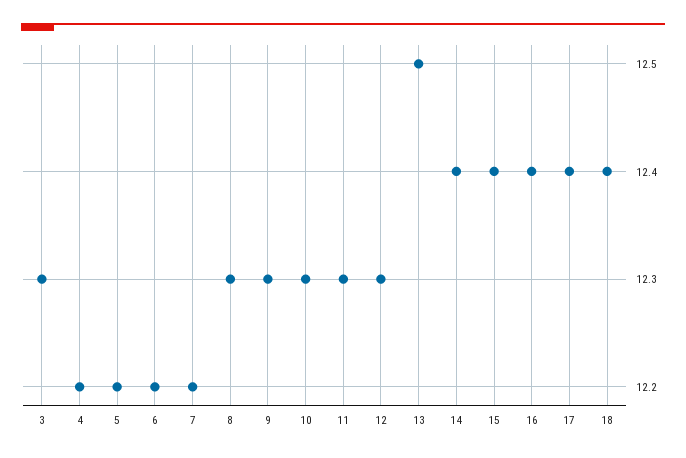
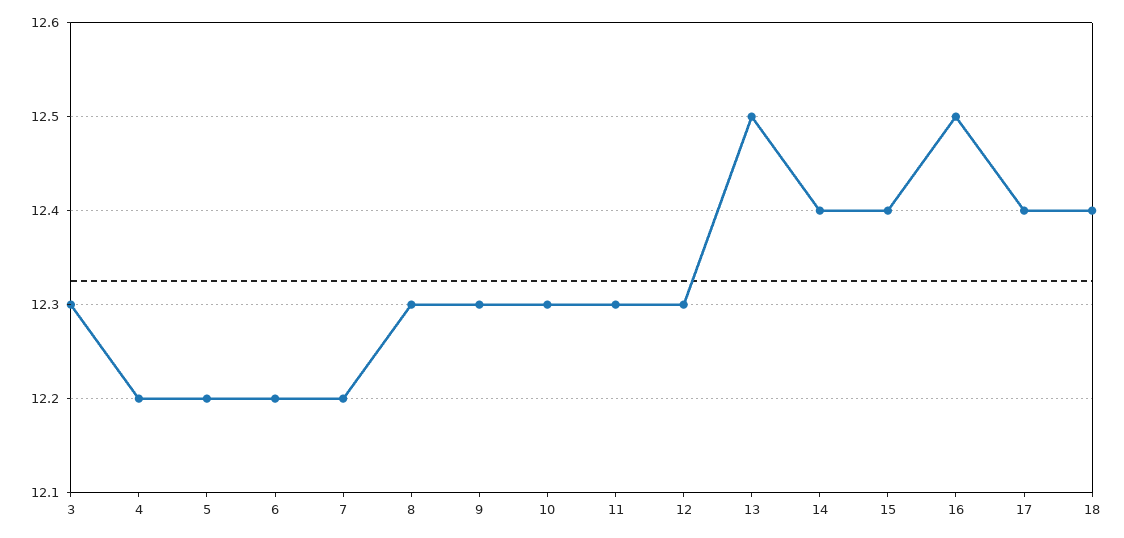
  {
    "3": 12.3,
    "4": 12.2,
    "5": 12.2,
    "6": 12.2,
    "7": 12.2,
    "8": 12.3,
    "9": 12.3,
    "10": 12.3,
    "11": 12.3,
    "12": 12.3,
    "13": 12.5,
    "14": 12.4,
    "15": 12.4,
-   "16": 12.4,
+   "16": 12.5,
    "17": 12.4,
    "18": 12.4
  }

